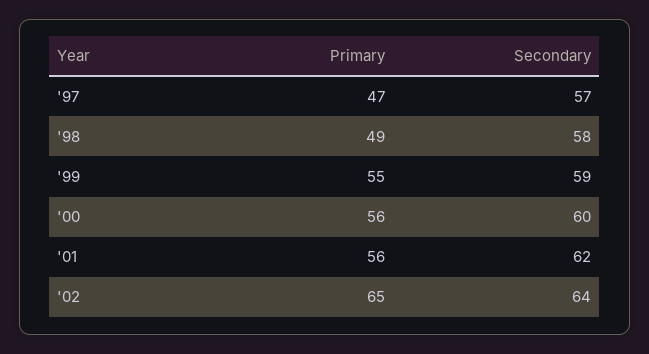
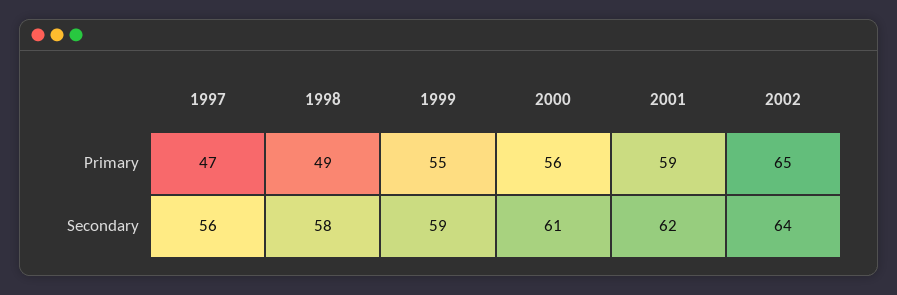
  {
    "Primary": {
      "'97": 47,
      "'98": 49,
      "'99": 55,
      "'00": 56,
-     "'01": 56,
+     "'01": 59,
      "'02": 65
    },
    "Secondary": {
-     "'97": 57,
+     "'97": 56,
      "'98": 58,
      "'99": 59,
-     "'00": 60,
+     "'00": 61,
      "'01": 62,
      "'02": 64
    }
  }

